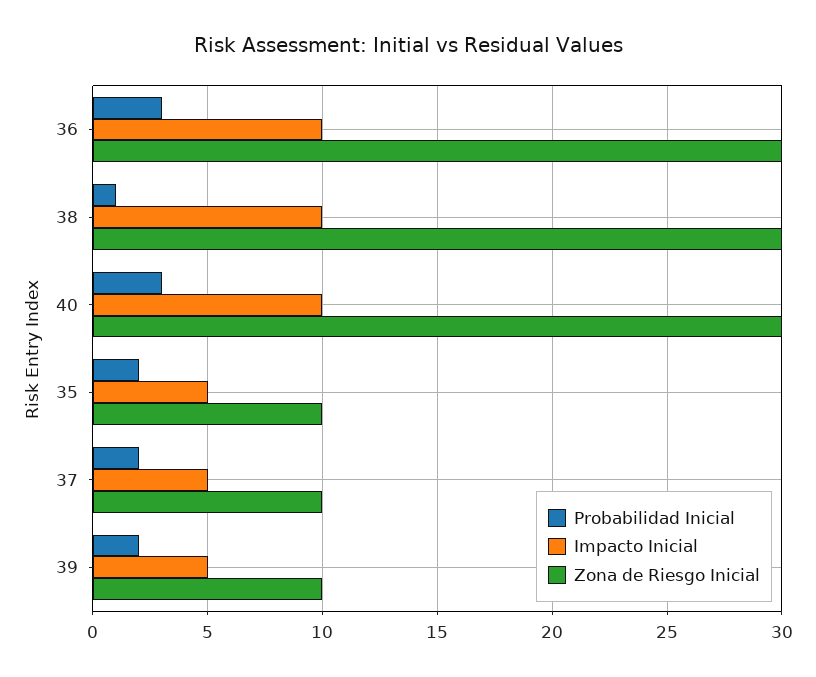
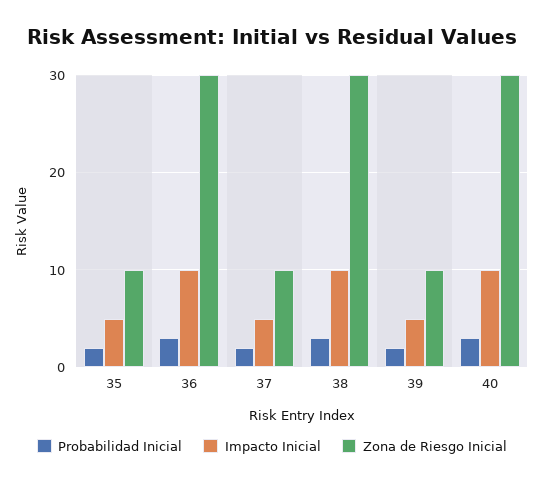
  {
    "Probabilidad Inicial": {
      "36": 3,
-     "38": 1,
+     "38": 3,
      "40": 3,
      "35": 2,
      "37": 2,
      "39": 2
    },
    "Impacto Inicial": {
      "36": 10,
      "38": 10,
      "40": 10,
      "35": 5,
      "37": 5,
      "39": 5
    },
    "Zona de Riesgo Inicial": {
      "36": 30,
      "38": 30,
      "40": 30,
      "35": 10,
      "37": 10,
      "39": 10
    }
  }

